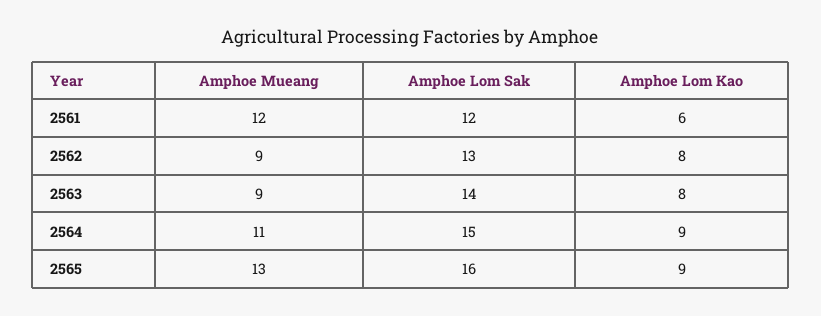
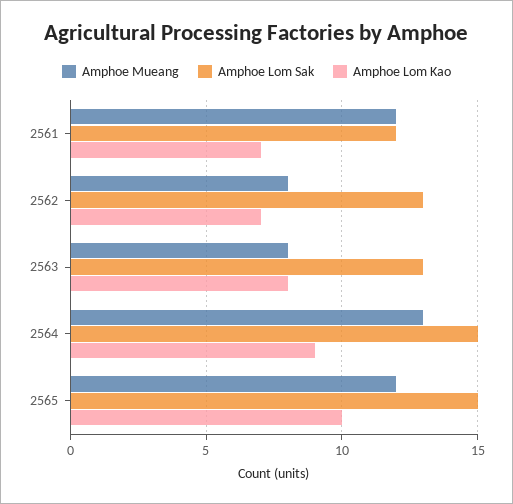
  {
    "Amphoe Mueang": {
      "2561": 12,
-     "2562": 9,
+     "2562": 8,
-     "2563": 9,
+     "2563": 8,
-     "2564": 11,
+     "2564": 13,
-     "2565": 13
+     "2565": 12
    },
    "Amphoe Lom Sak": {
      "2561": 12,
      "2562": 13,
-     "2563": 14,
+     "2563": 13,
      "2564": 15,
-     "2565": 16
+     "2565": 15
    },
    "Amphoe Lom Kao": {
-     "2561": 6,
+     "2561": 7,
-     "2562": 8,
+     "2562": 7,
      "2563": 8,
      "2564": 9,
-     "2565": 9
+     "2565": 10
    }
  }

